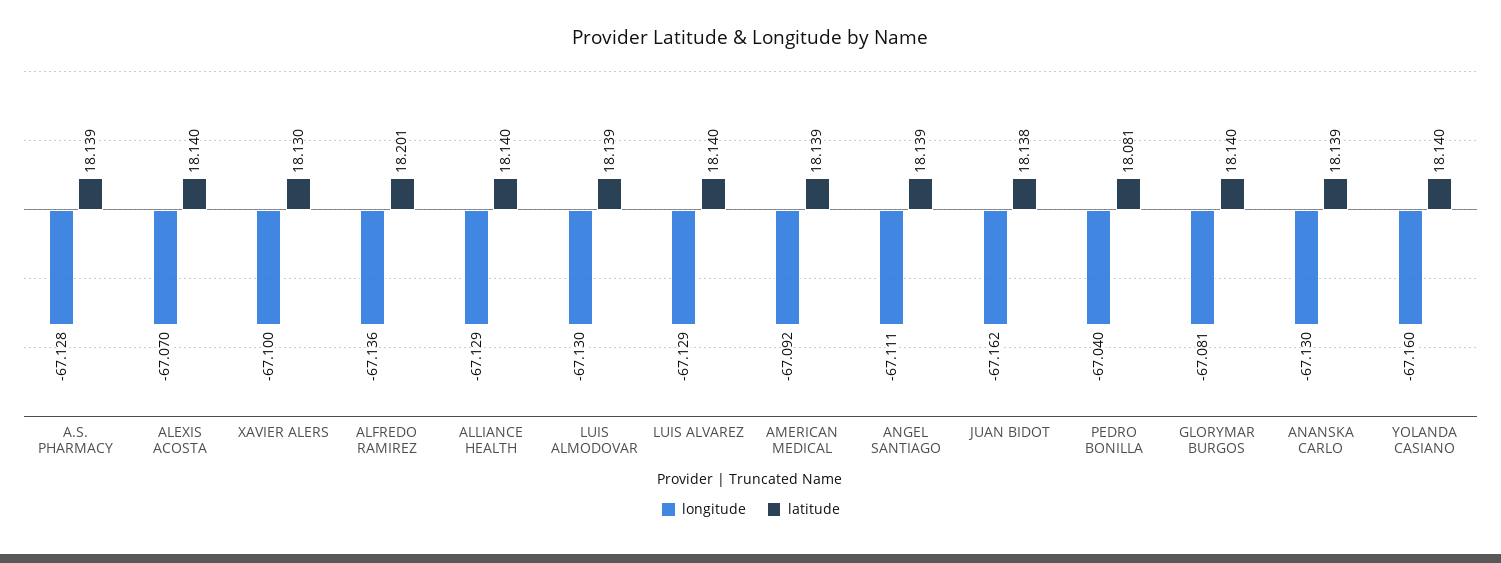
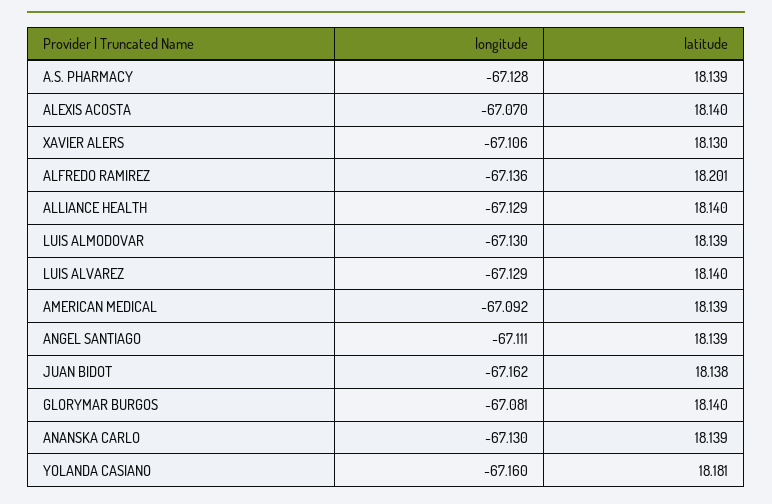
  {
    "longitude": {
      "A.S. PHARMACY": -67.128,
      "ALEXIS ACOSTA": -67.07,
-     "XAVIER ALERS": -67.1,
+     "XAVIER ALERS": -67.106,
      "ALFREDO RAMIREZ": -67.136,
      "ALLIANCE HEALTH": -67.129,
      "LUIS ALMODOVAR": -67.13,
      "LUIS ALVAREZ": -67.129,
      "AMERICAN MEDICAL": -67.092,
      "ANGEL SANTIAGO": -67.111,
      "JUAN BIDOT": -67.162,
-     "PEDRO BONILLA": -67.04,
      "GLORYMAR BURGOS": -67.081,
      "ANANSKA CARLO": -67.13,
      "YOLANDA CASIANO": -67.16
    },
    "latitude": {
      "A.S. PHARMACY": 18.139,
      "ALEXIS ACOSTA": 18.14,
      "XAVIER ALERS": 18.13,
      "ALFREDO RAMIREZ": 18.201,
      "ALLIANCE HEALTH": 18.14,
      "LUIS ALMODOVAR": 18.139,
      "LUIS ALVAREZ": 18.14,
      "AMERICAN MEDICAL": 18.139,
      "ANGEL SANTIAGO": 18.139,
      "JUAN BIDOT": 18.138,
-     "PEDRO BONILLA": 18.081,
      "GLORYMAR BURGOS": 18.14,
      "ANANSKA CARLO": 18.139,
-     "YOLANDA CASIANO": 18.14
+     "YOLANDA CASIANO": 18.181
    }
  }

